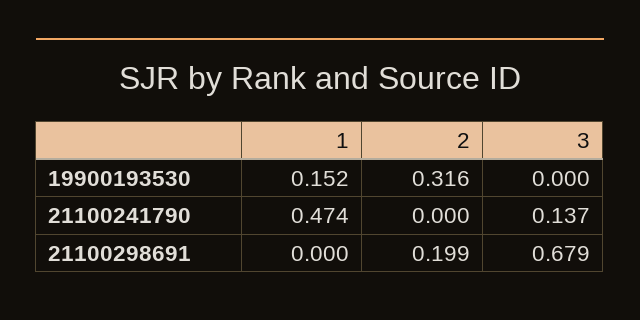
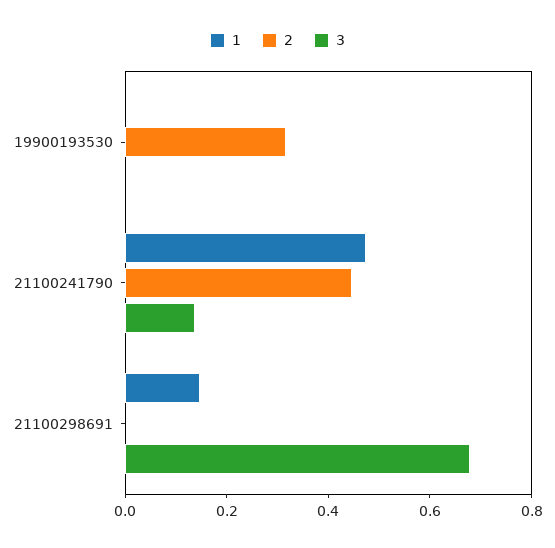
  {
    "1": {
-     "19900193530": 0.152,
+     "19900193530": 0,
      "21100241790": 0.474,
-     "21100298691": 0
+     "21100298691": 0.15
    },
    "2": {
      "19900193530": 0.316,
-     "21100241790": 0,
+     "21100241790": 0.45,
-     "21100298691": 0.199
+     "21100298691": 0
    },
    "3": {
      "19900193530": 0,
      "21100241790": 0.137,
      "21100298691": 0.679
    }
  }

